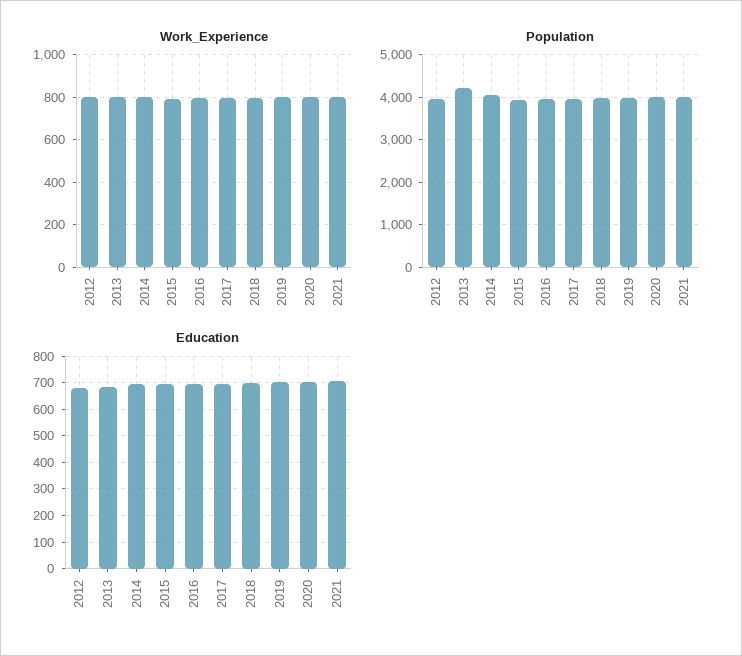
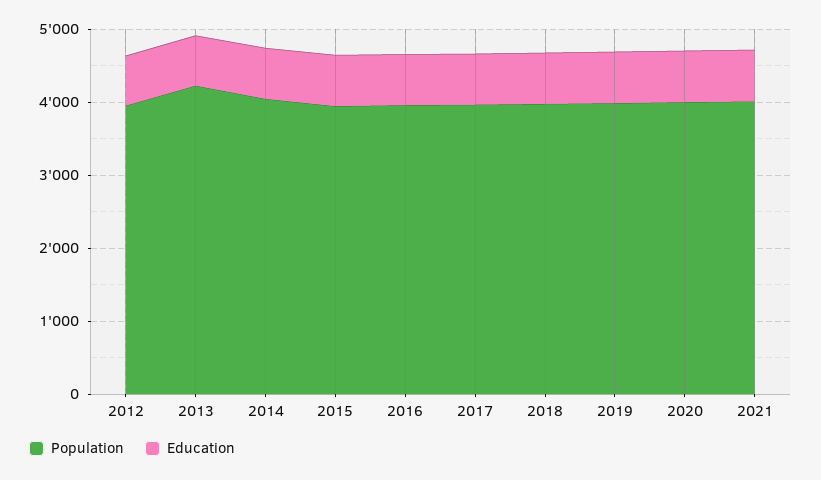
  {
-   "Work_Experience": {
-     "2012": 800,
-     "2013": 800,
-     "2014": 800,
-     "2015": 800,
-     "2016": 800,
-     "2017": 800,
-     "2018": 800,
-     "2019": 800,
-     "2020": 800,
-     "2021": 800
-   },
    "Population": {
      "2012": 4000,
      "2013": 4200,
      "2014": 4000,
      "2015": 4000,
      "2016": 4000,
      "2017": 4000,
      "2018": 4000,
      "2019": 4000,
      "2020": 4000,
      "2021": 4000
    },
    "Education": {
      "2012": 675,
      "2013": 675,
      "2014": 700,
      "2015": 700,
      "2016": 700,
      "2017": 700,
      "2018": 700,
      "2019": 700,
      "2020": 700,
      "2021": 700
    }
  }

